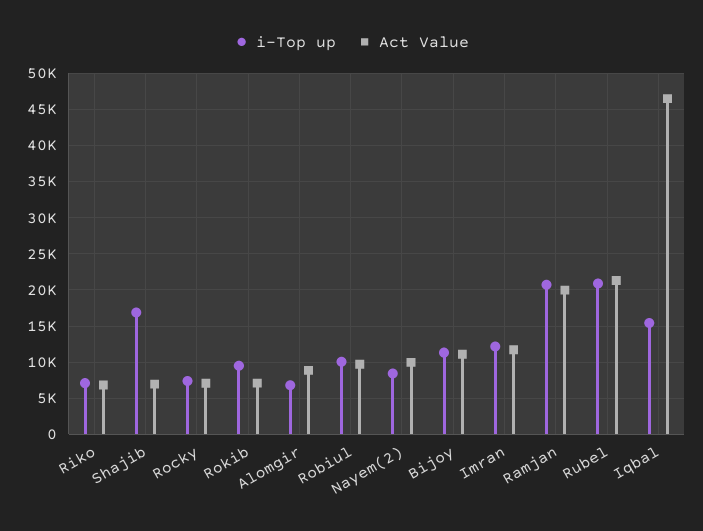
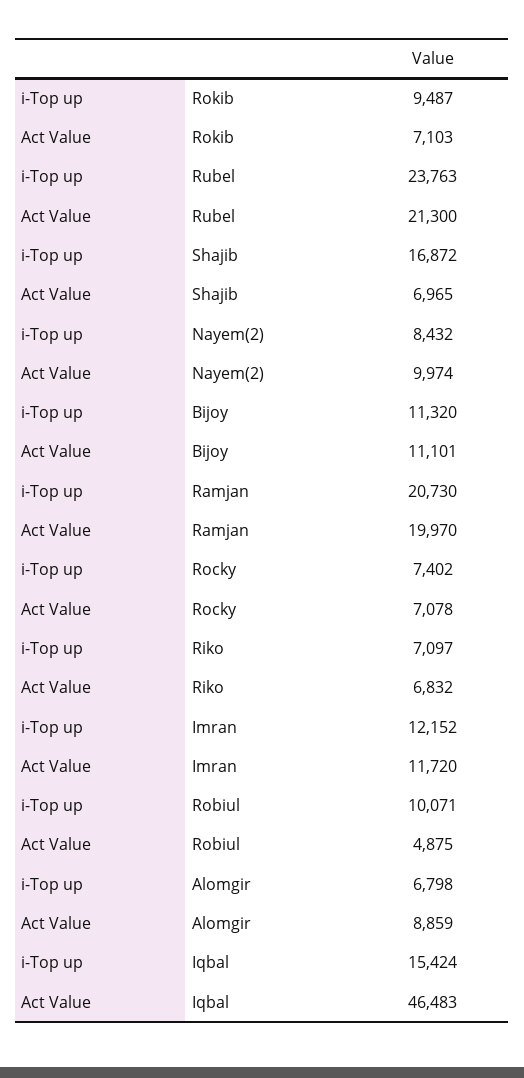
  {
    "i-Top up": {
      "Riko": 7097,
      "Shajib": 16872,
      "Rocky": 7402,
      "Rokib": 9487,
      "Alomgir": 6798,
      "Robiul": 10071,
      "Nayem(2)": 8432,
      "Bijoy": 11320,
      "Imran": 12152,
      "Ramjan": 20730,
-     "Rubel": 21000,
+     "Rubel": 23763,
      "Iqbal": 15424
    },
    "Act Value": {
      "Riko": 6832,
      "Shajib": 6965,
      "Rocky": 7078,
      "Rokib": 7103,
      "Alomgir": 8859,
-     "Robiul": 10000,
+     "Robiul": 4875,
      "Nayem(2)": 9974,
      "Bijoy": 11101,
      "Imran": 11720,
      "Ramjan": 19970,
      "Rubel": 21300,
      "Iqbal": 46483
    }
  }

